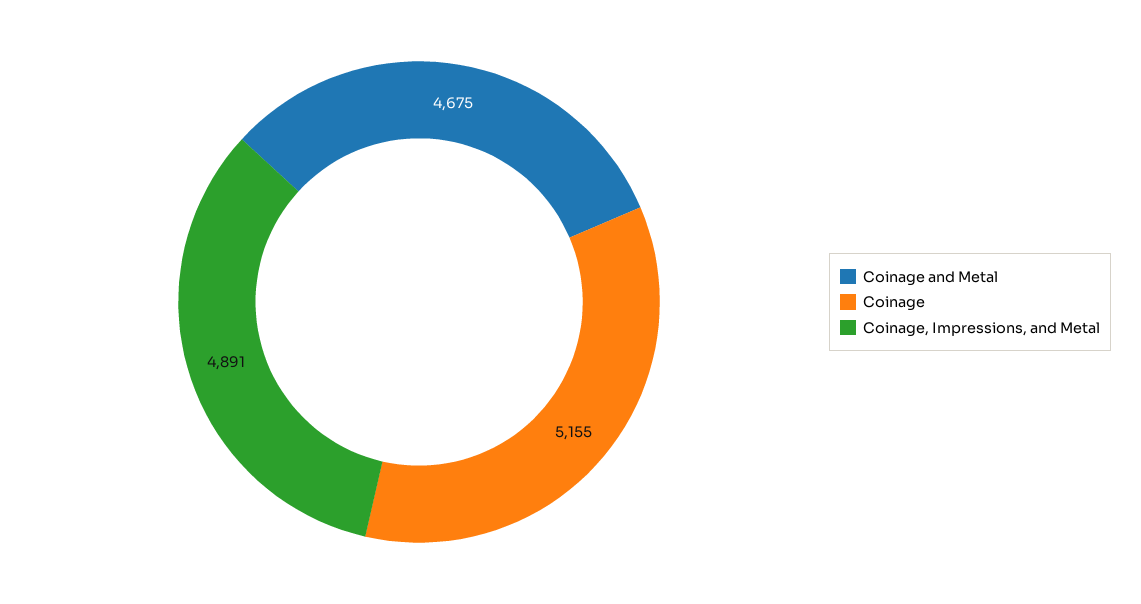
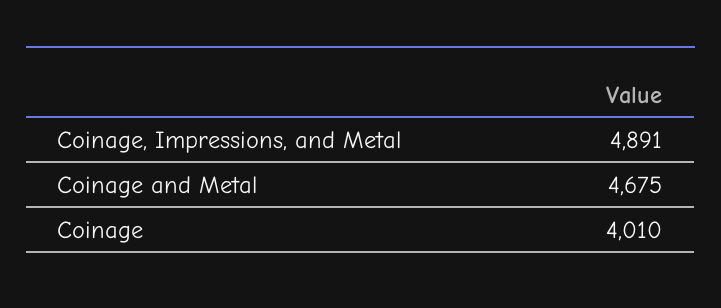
  {
    "Coinage and Metal": 4675,
-   "Coinage": 5155,
+   "Coinage": 4010,
    "Coinage, Impressions, and Metal": 4891
  }

